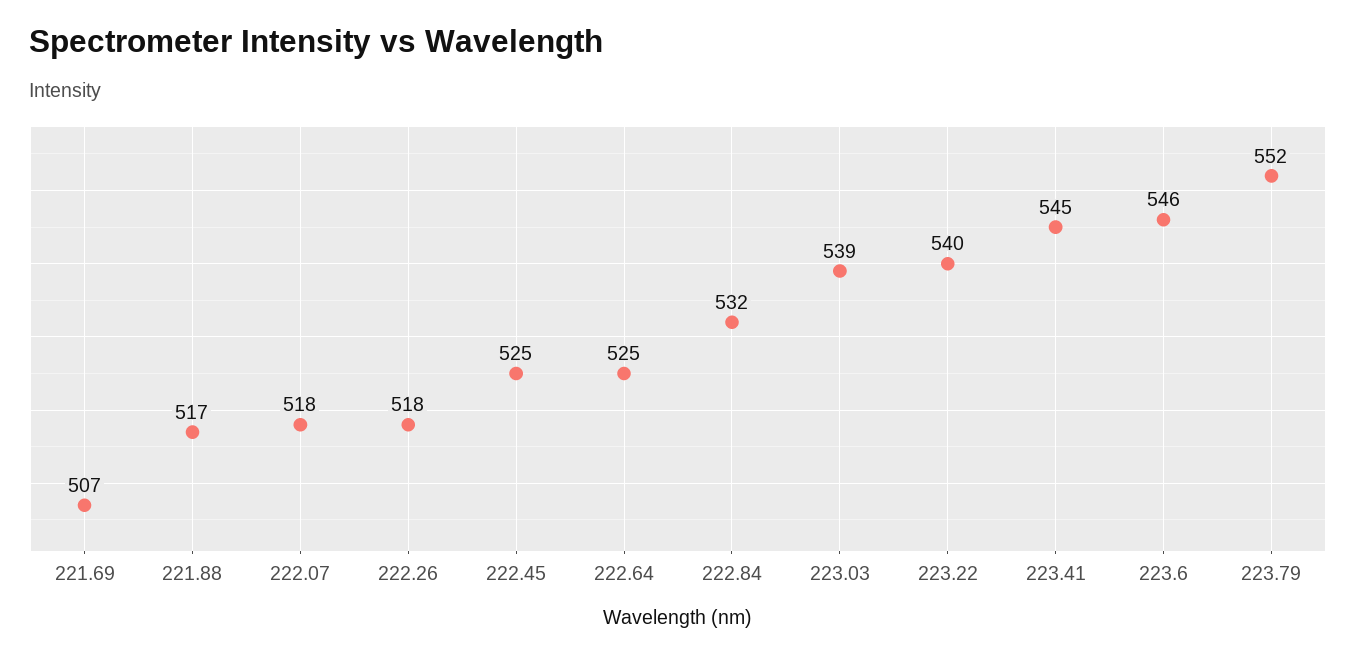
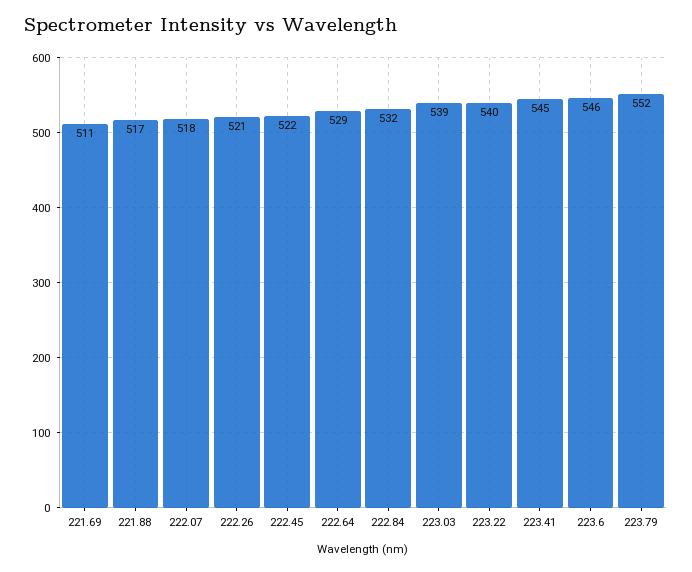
  {
-   "221.69": 507,
+   "221.69": 511,
    "221.88": 517,
    "222.07": 518,
-   "222.26": 518,
+   "222.26": 521,
-   "222.45": 525,
+   "222.45": 522,
-   "222.64": 525,
+   "222.64": 529,
    "222.84": 532,
    "223.03": 539,
    "223.22": 540,
    "223.41": 545,
    "223.6": 546,
    "223.79": 552
  }

